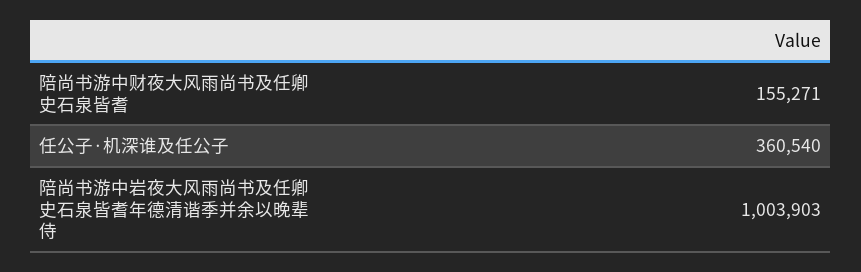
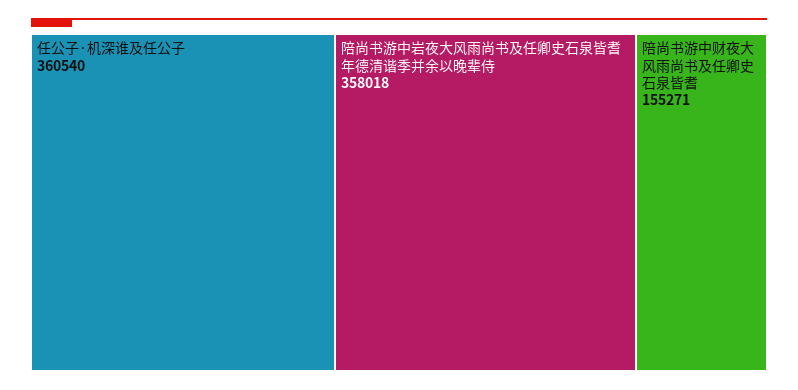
  {
    "陪尚书游中财夜大风雨尚书及任卿史石泉皆耆": 155271,
    "任公子·机深谁及任公子": 360540,
-   "陪尚书游中岩夜大风雨尚书及任卿史石泉皆耆年德清谐季并余以晚辈侍": 1003903
+   "陪尚书游中岩夜大风雨尚书及任卿史石泉皆耆年德清谐季并余以晚辈侍": 358018
  }

